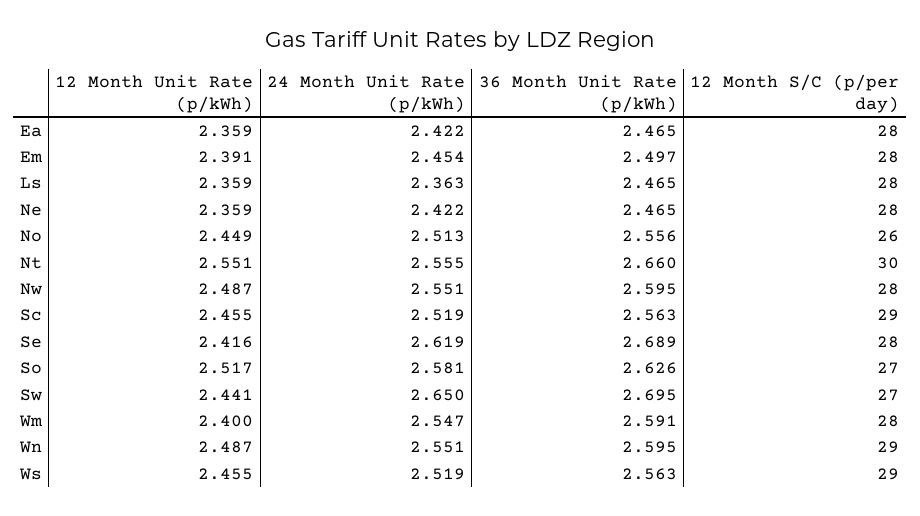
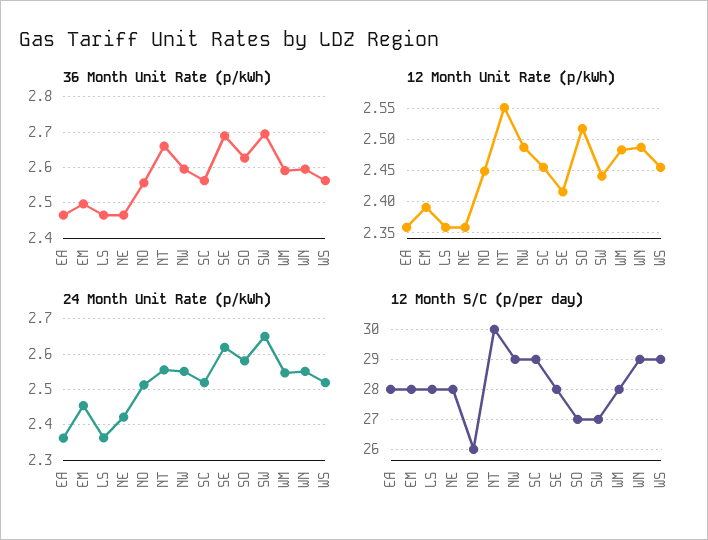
  {
    "12 Month Unit Rate (p/kWh)": {
      "Ea": 2.359,
      "Em": 2.391,
      "Ls": 2.359,
      "Ne": 2.359,
      "No": 2.449,
      "Nt": 2.551,
      "Nw": 2.487,
      "Sc": 2.455,
      "Se": 2.416,
      "So": 2.517,
      "Sw": 2.441,
-     "Wm": 2.4,
+     "Wm": 2.48,
      "Wn": 2.487,
      "Ws": 2.455
    },
    "24 Month Unit Rate (p/kWh)": {
-     "Ea": 2.422,
+     "Ea": 2.36,
      "Em": 2.454,
      "Ls": 2.363,
      "Ne": 2.422,
      "No": 2.513,
      "Nt": 2.555,
      "Nw": 2.551,
      "Sc": 2.519,
      "Se": 2.619,
      "So": 2.581,
      "Sw": 2.65,
      "Wm": 2.547,
      "Wn": 2.551,
      "Ws": 2.519
    },
    "36 Month Unit Rate (p/kWh)": {
      "Ea": 2.465,
      "Em": 2.497,
      "Ls": 2.465,
      "Ne": 2.465,
      "No": 2.556,
      "Nt": 2.66,
      "Nw": 2.595,
      "Sc": 2.563,
      "Se": 2.689,
      "So": 2.626,
      "Sw": 2.695,
      "Wm": 2.591,
      "Wn": 2.595,
      "Ws": 2.563
    },
    "12 Month S/C (p/per day)": {
      "Ea": 28,
      "Em": 28,
      "Ls": 28,
      "Ne": 28,
      "No": 26,
      "Nt": 30,
-     "Nw": 28,
+     "Nw": 29,
      "Sc": 29,
      "Se": 28,
      "So": 27,
      "Sw": 27,
      "Wm": 28,
      "Wn": 29,
      "Ws": 29
    }
  }

